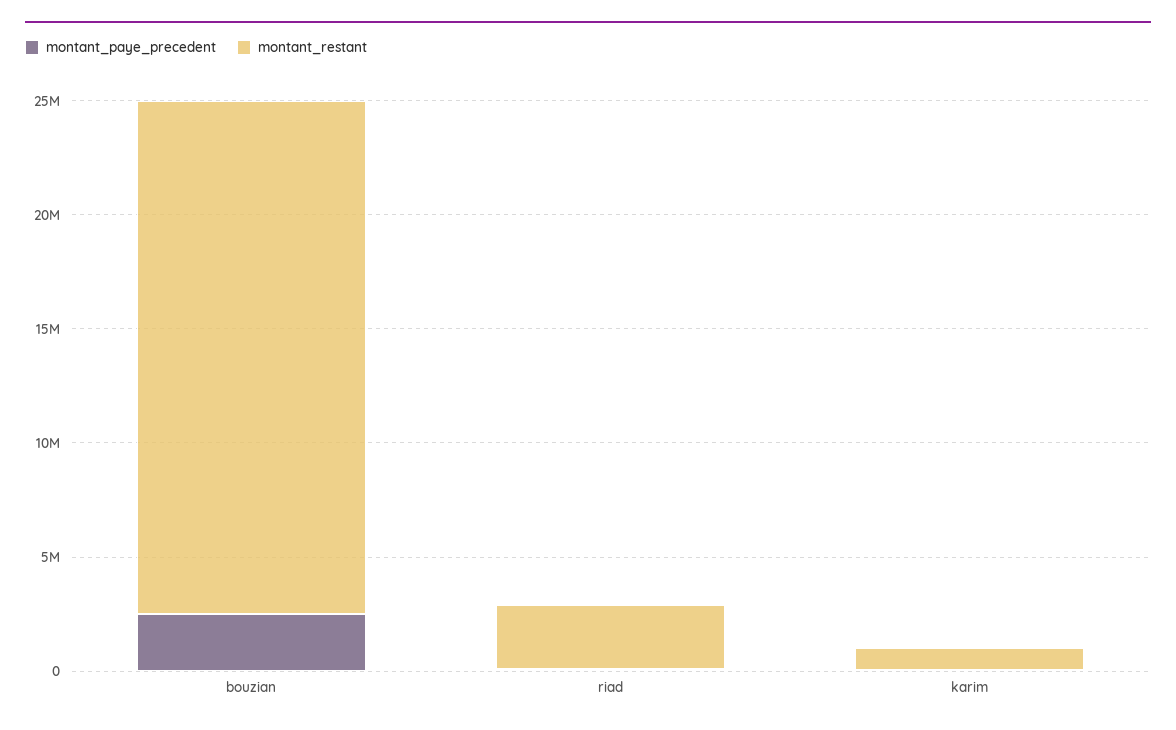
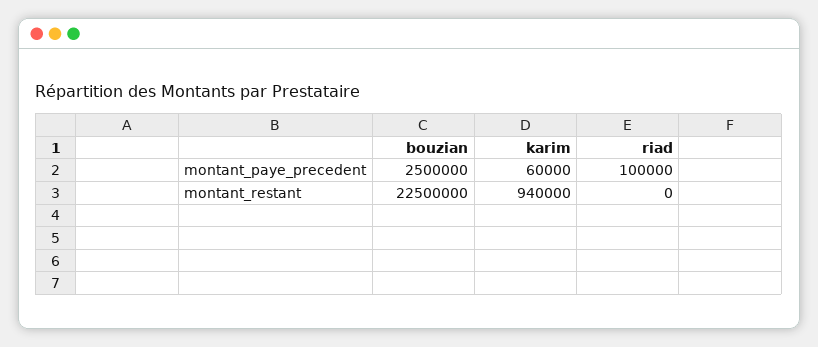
  {
    "montant_paye_precedent": {
      "bouzian": 2500000,
      "riad": 100000,
      "karim": 60000
    },
    "montant_restant": {
      "bouzian": 22500000,
-     "riad": 3000000,
+     "riad": 0,
      "karim": 940000
    }
  }

